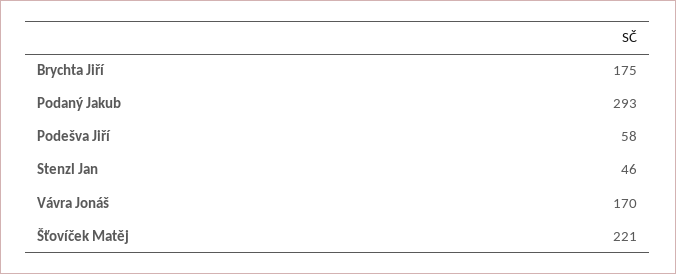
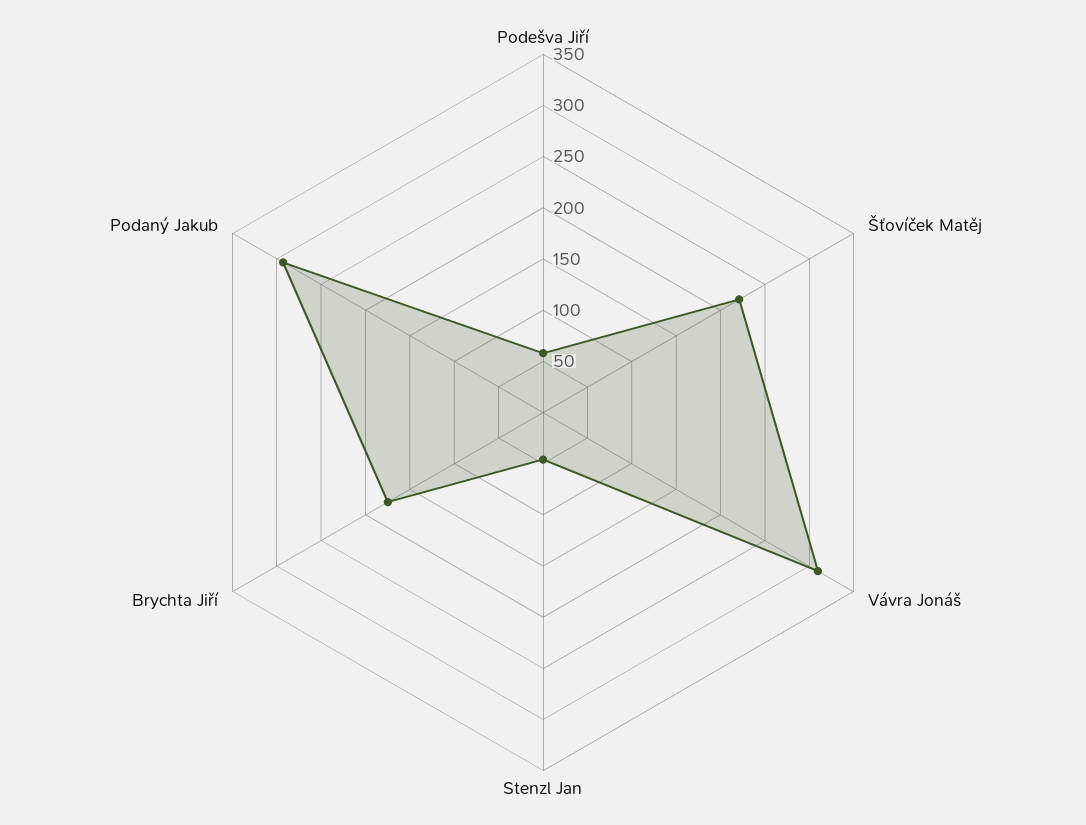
  {
    "Brychta Jiří": 175,
    "Podaný Jakub": 293,
    "Podešva Jiří": 58,
    "Stenzl Jan": 46,
-   "Vávra Jonáš": 170,
+   "Vávra Jonáš": 310,
    "Šťovíček Matěj": 221
  }

